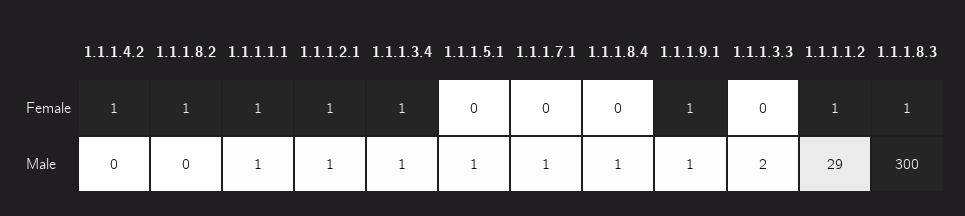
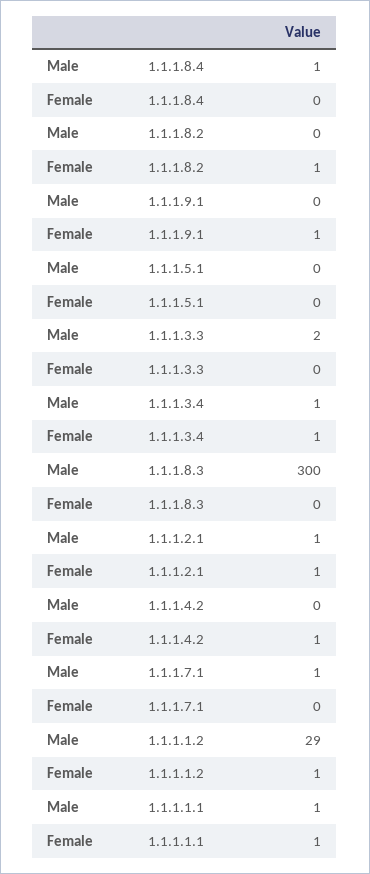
  {
    "1.1.1.4.2": {
      "Female": 1,
      "Male": 0
    },
    "1.1.1.8.2": {
      "Female": 1,
      "Male": 0
    },
    "1.1.1.1.1": {
      "Female": 1,
      "Male": 1
    },
    "1.1.1.2.1": {
      "Female": 1,
      "Male": 1
    },
    "1.1.1.3.4": {
      "Female": 1,
      "Male": 1
    },
    "1.1.1.5.1": {
      "Female": 0,
-     "Male": 1
+     "Male": 0
    },
    "1.1.1.7.1": {
      "Female": 0,
      "Male": 1
    },
    "1.1.1.8.4": {
      "Female": 0,
      "Male": 1
    },
    "1.1.1.9.1": {
      "Female": 1,
-     "Male": 1
+     "Male": 0
    },
    "1.1.1.3.3": {
      "Female": 0,
      "Male": 2
    },
    "1.1.1.1.2": {
      "Female": 1,
      "Male": 29
    },
    "1.1.1.8.3": {
-     "Female": 1,
+     "Female": 0,
      "Male": 300
    }
  }

